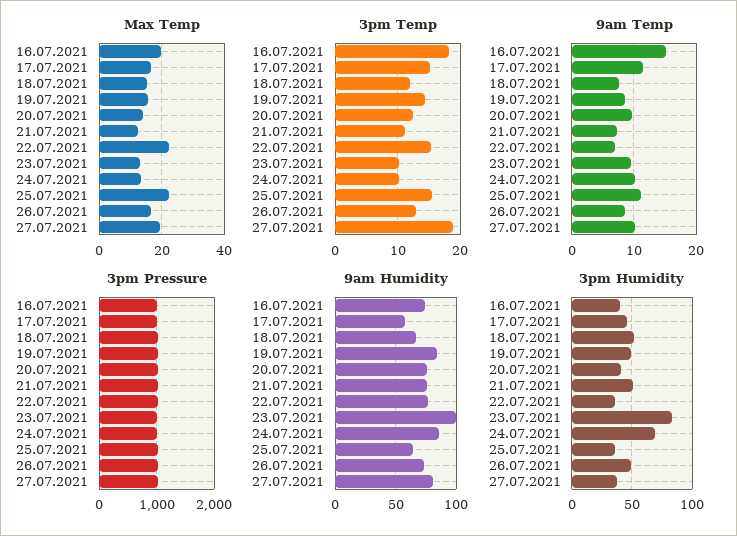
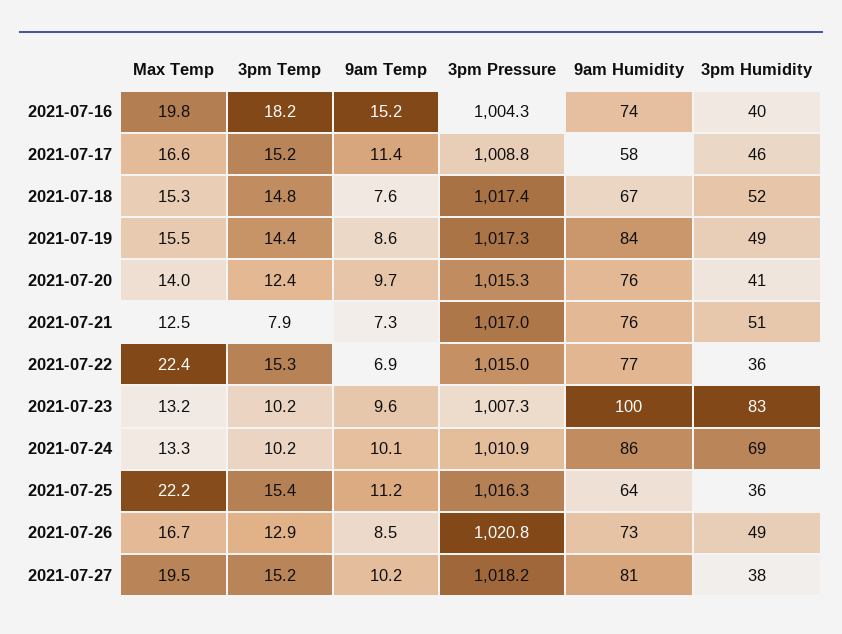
  {
    "Max Temp": {
      "16.07.2021": 19.8,
      "17.07.2021": 16.6,
      "18.07.2021": 15.3,
      "19.07.2021": 15.5,
      "20.07.2021": 14,
      "21.07.2021": 12.5,
      "22.07.2021": 22.4,
      "23.07.2021": 13.2,
      "24.07.2021": 13.3,
      "25.07.2021": 22.2,
      "26.07.2021": 16.7,
      "27.07.2021": 19.5
    },
    "3pm Temp": {
      "16.07.2021": 18.2,
      "17.07.2021": 15.2,
-     "18.07.2021": 12,
+     "18.07.2021": 14.8,
      "19.07.2021": 14.4,
      "20.07.2021": 12.4,
-     "21.07.2021": 11,
+     "21.07.2021": 7.9,
      "22.07.2021": 15.3,
      "23.07.2021": 10.2,
      "24.07.2021": 10.2,
      "25.07.2021": 15.4,
      "26.07.2021": 12.9,
-     "27.07.2021": 19
+     "27.07.2021": 15.2
    },
    "9am Temp": {
      "16.07.2021": 15.2,
      "17.07.2021": 11.4,
      "18.07.2021": 7.6,
      "19.07.2021": 8.6,
      "20.07.2021": 9.7,
      "21.07.2021": 7.3,
      "22.07.2021": 6.9,
      "23.07.2021": 9.6,
      "24.07.2021": 10.1,
      "25.07.2021": 11.2,
      "26.07.2021": 8.5,
      "27.07.2021": 10.2
    },
    "3pm Pressure": {
      "16.07.2021": 1004.3,
      "17.07.2021": 1008.8,
      "18.07.2021": 1017.4,
      "19.07.2021": 1017.3,
      "20.07.2021": 1015.3,
      "21.07.2021": 1017,
      "22.07.2021": 1015,
      "23.07.2021": 1007.3,
      "24.07.2021": 1010.9,
      "25.07.2021": 1016.3,
      "26.07.2021": 1020.8,
      "27.07.2021": 1018.2
    },
    "9am Humidity": {
      "16.07.2021": 74,
      "17.07.2021": 58,
      "18.07.2021": 67,
      "19.07.2021": 84,
      "20.07.2021": 76,
      "21.07.2021": 76,
      "22.07.2021": 77,
      "23.07.2021": 100,
      "24.07.2021": 86,
      "25.07.2021": 64,
      "26.07.2021": 73,
      "27.07.2021": 81
    },
    "3pm Humidity": {
      "16.07.2021": 40,
      "17.07.2021": 46,
      "18.07.2021": 52,
      "19.07.2021": 49,
      "20.07.2021": 41,
      "21.07.2021": 51,
      "22.07.2021": 36,
      "23.07.2021": 83,
      "24.07.2021": 69,
      "25.07.2021": 36,
      "26.07.2021": 49,
      "27.07.2021": 38
    }
  }

